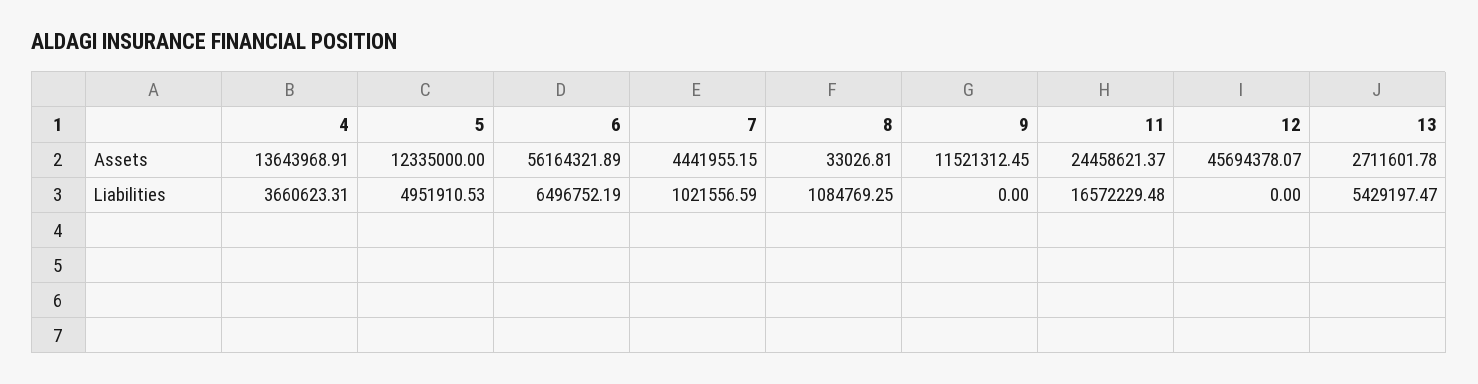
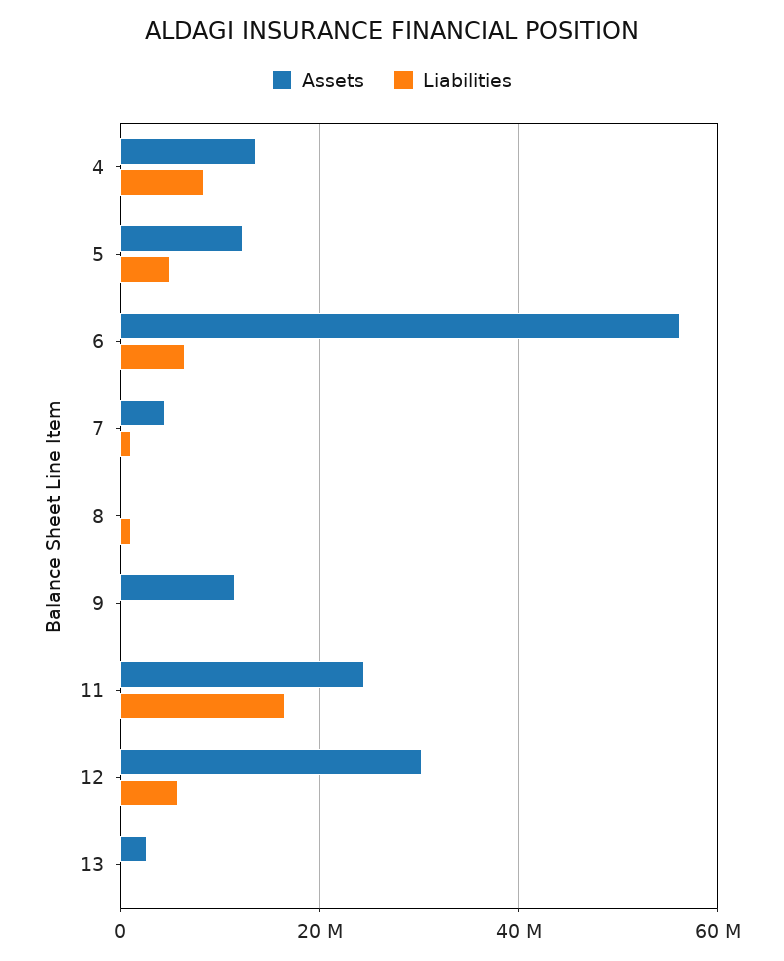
  {
    "Assets": {
      "4": 13643968.91,
      "5": 12335000,
      "6": 56164321.89,
      "7": 4441955.15,
      "8": 33026.81,
      "9": 11521312.45,
      "11": 24458621.37,
-     "12": 45694378.07,
+     "12": 30000000,
      "13": 2711601.78
    },
    "Liabilities": {
-     "4": 3660623.31,
+     "4": 8000000,
      "5": 4951910.53,
      "6": 6496752.19,
      "7": 1021556.59,
      "8": 1084769.25,
      "9": 0,
      "11": 16572229.48,
-     "12": 0,
+     "12": 6000000,
-     "13": 5429197.47
+     "13": 0
    }
  }

